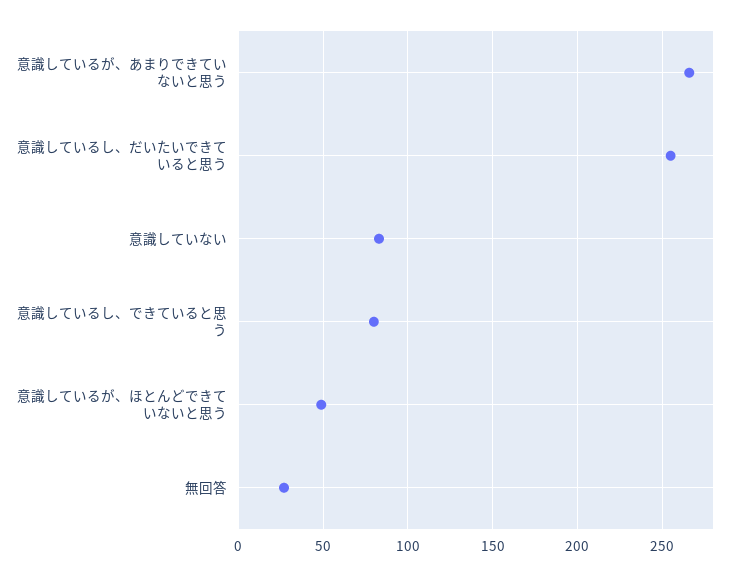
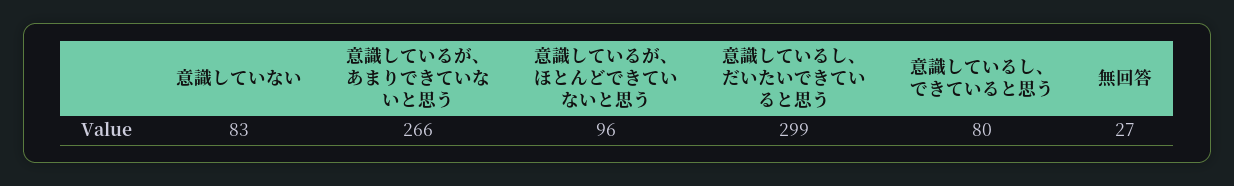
  {
    "意識しているが、あまりできていないと思う": 266,
-   "意識しているし、だいたいできていると思う": 255,
+   "意識しているし、だいたいできていると思う": 299,
    "意識していない": 83,
    "意識しているし、できていると思う": 80,
-   "意識しているが、ほとんどできていないと思う": 50,
+   "意識しているが、ほとんどできていないと思う": 96,
    "無回答": 27
  }

